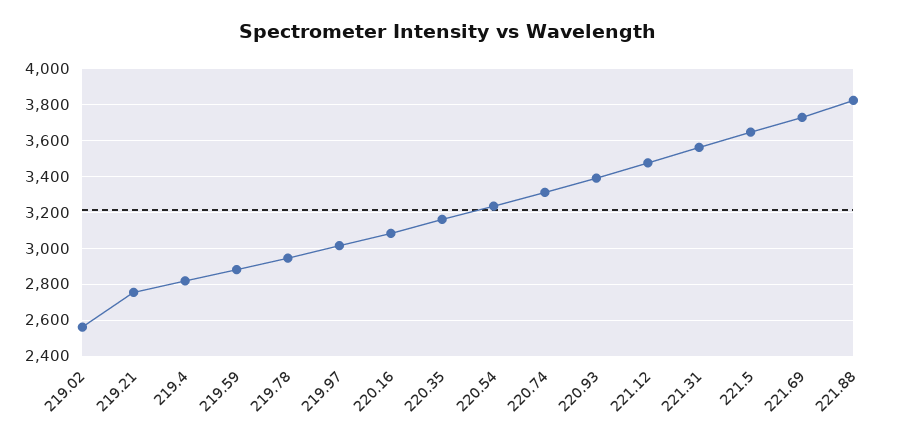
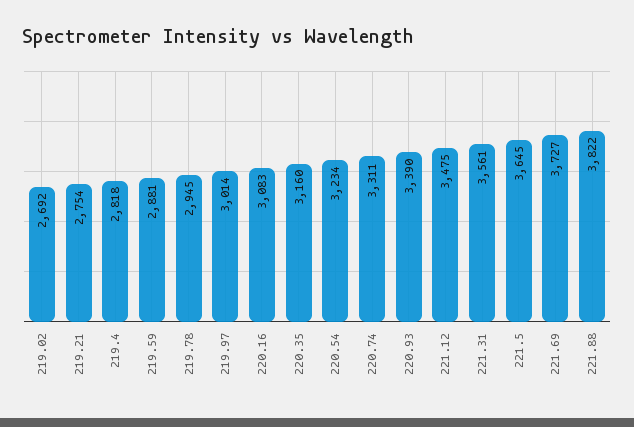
  {
-   "219.02": 2550,
+   "219.02": 2692,
    "219.21": 2754,
    "219.4": 2818,
    "219.59": 2881,
    "219.78": 2945,
    "219.97": 3014,
    "220.16": 3083,
    "220.35": 3160,
    "220.54": 3234,
    "220.74": 3311,
    "220.93": 3390,
    "221.12": 3475,
    "221.31": 3561,
    "221.5": 3645,
    "221.69": 3727,
    "221.88": 3822
  }

